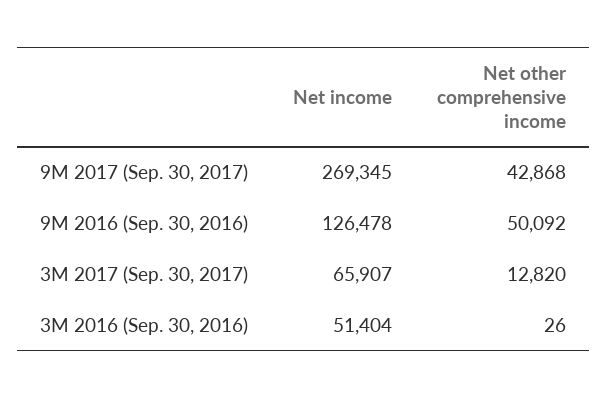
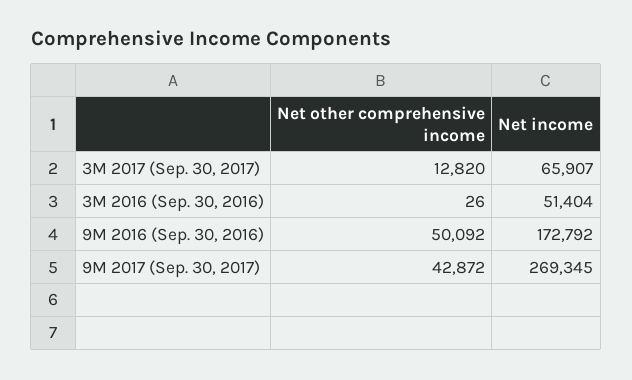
  {
    "Net income": {
      "9M 2017 (Sep. 30, 2017)": 269345,
-     "9M 2016 (Sep. 30, 2016)": 126478,
+     "9M 2016 (Sep. 30, 2016)": 172792,
      "3M 2017 (Sep. 30, 2017)": 65907,
      "3M 2016 (Sep. 30, 2016)": 51404
    },
    "Net other comprehensive income": {
-     "9M 2017 (Sep. 30, 2017)": 42868,
+     "9M 2017 (Sep. 30, 2017)": 42872,
      "9M 2016 (Sep. 30, 2016)": 50092,
      "3M 2017 (Sep. 30, 2017)": 12820,
      "3M 2016 (Sep. 30, 2016)": 26
    }
  }

